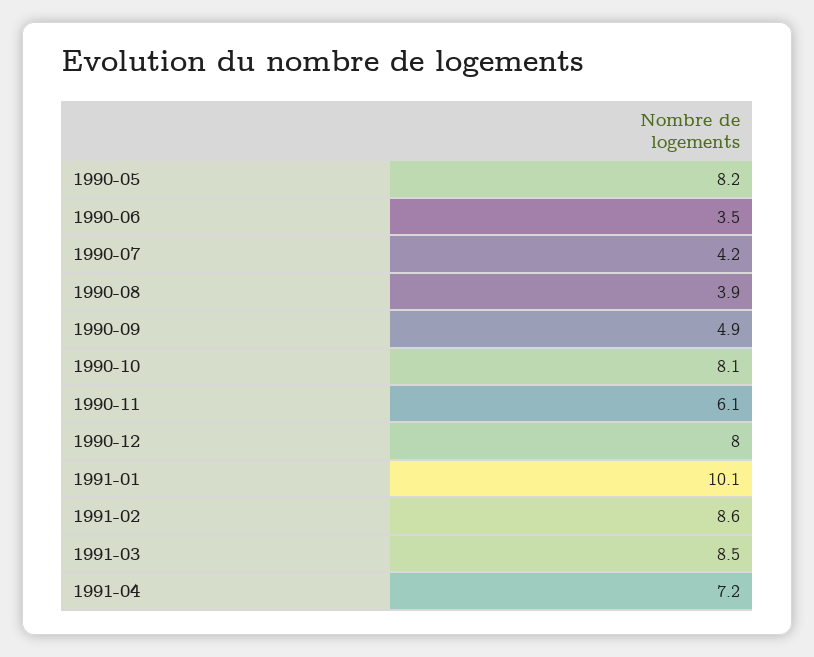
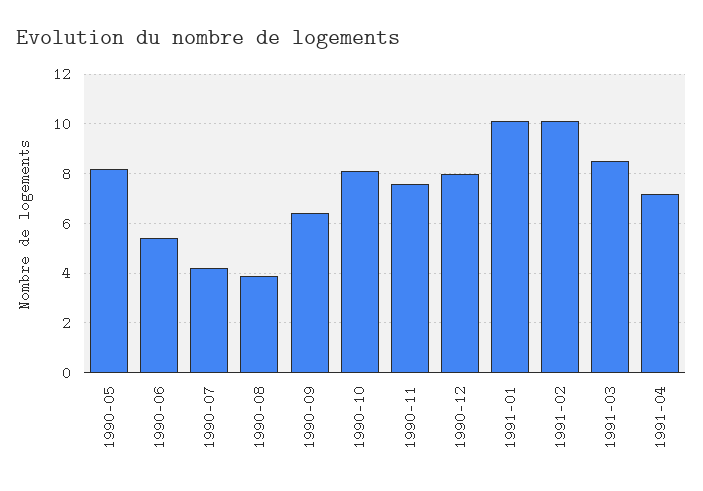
  {
    "1990-05": 8.2,
-   "1990-06": 3.5,
+   "1990-06": 5.5,
    "1990-07": 4.2,
    "1990-08": 3.9,
-   "1990-09": 4.9,
+   "1990-09": 6.5,
    "1990-10": 8.1,
-   "1990-11": 6.1,
+   "1990-11": 7.5,
    "1990-12": 8,
    "1991-01": 10.1,
-   "1991-02": 8.6,
+   "1991-02": 10,
    "1991-03": 8.5,
    "1991-04": 7.2
  }

